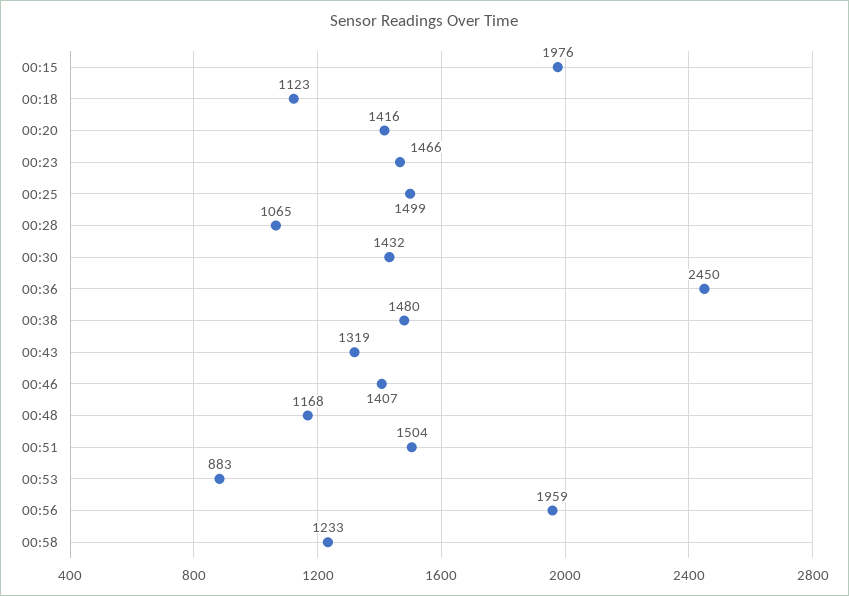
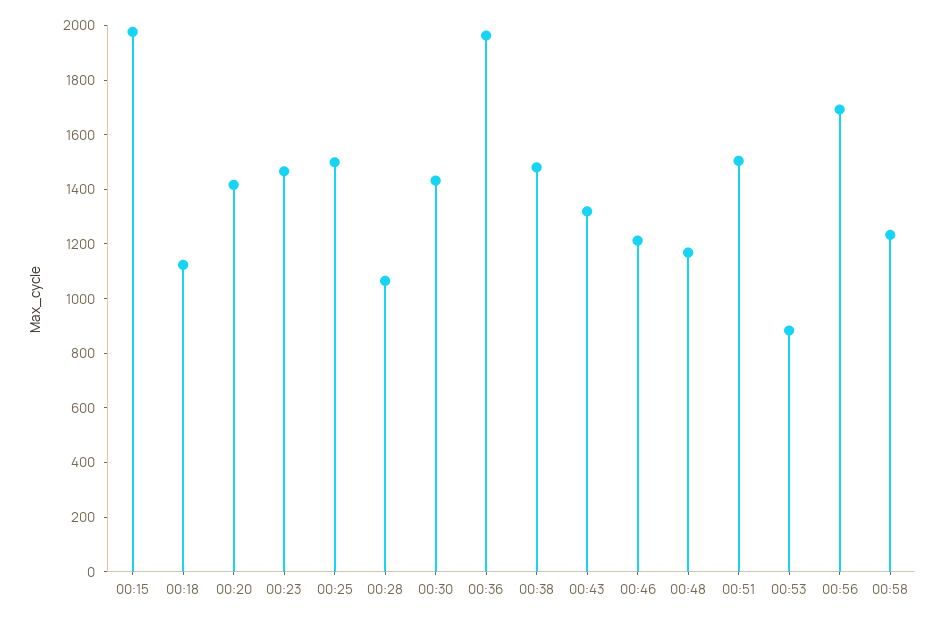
  {
    "00:15": 1976,
    "00:18": 1123,
    "00:20": 1416,
    "00:23": 1466,
    "00:25": 1499,
    "00:28": 1065,
    "00:30": 1432,
-   "00:36": 2450,
+   "00:36": 1950,
    "00:38": 1480,
    "00:43": 1319,
-   "00:46": 1407,
+   "00:46": 1200,
    "00:48": 1168,
    "00:51": 1504,
    "00:53": 883,
-   "00:56": 1959,
+   "00:56": 1700,
    "00:58": 1233
  }

